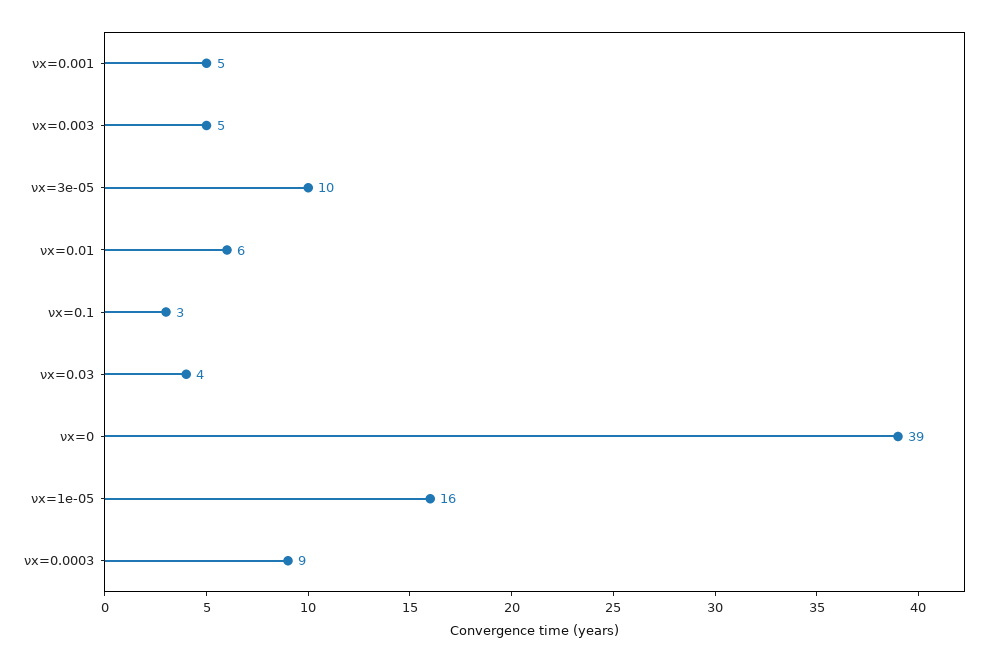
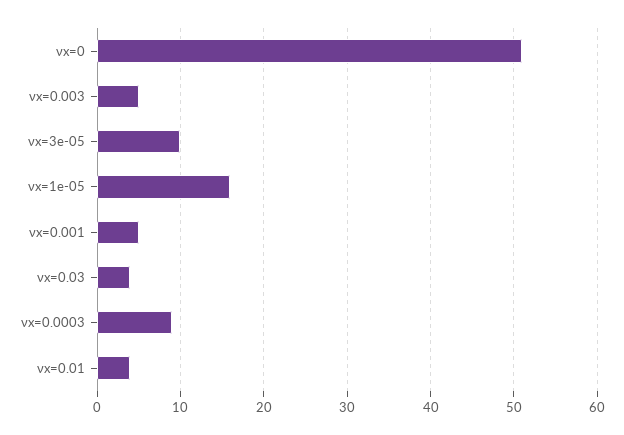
  {
    "νx=0.001": 5,
    "νx=0.003": 5,
    "νx=3e-05": 10,
-   "νx=0.01": 6,
+   "νx=0.01": 4,
-   "νx=0.1": 3,
    "νx=0.03": 4,
-   "νx=0": 39,
+   "νx=0": 51,
    "νx=1e-05": 16,
    "νx=0.0003": 9
  }

